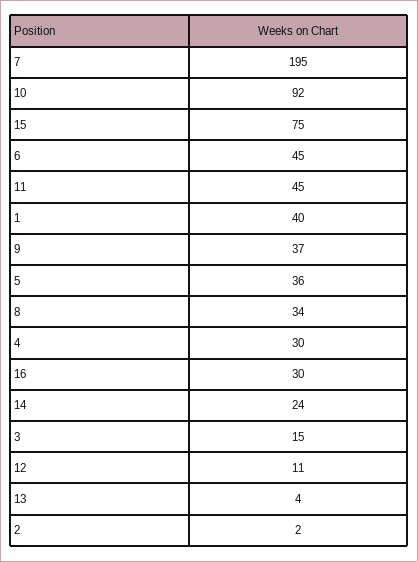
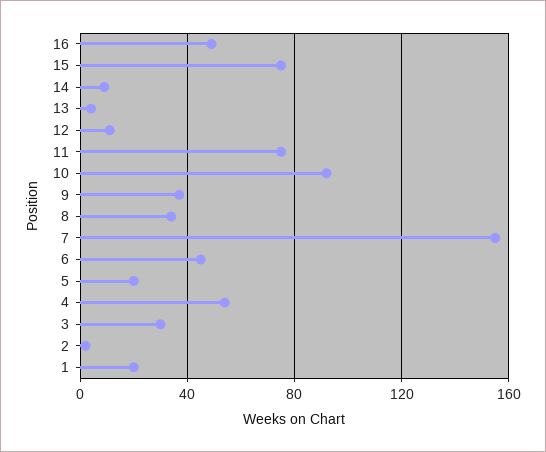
  {
-   "7": 195,
+   "7": 155,
    "10": 92,
    "15": 75,
    "6": 45,
-   "11": 45,
+   "11": 75,
-   "1": 40,
+   "1": 20,
    "9": 37,
-   "5": 36,
+   "5": 20,
    "8": 34,
-   "4": 30,
+   "4": 55,
-   "16": 30,
+   "16": 50,
-   "14": 24,
+   "14": 10,
-   "3": 15,
+   "3": 30,
    "12": 11,
    "13": 4,
    "2": 2
  }

